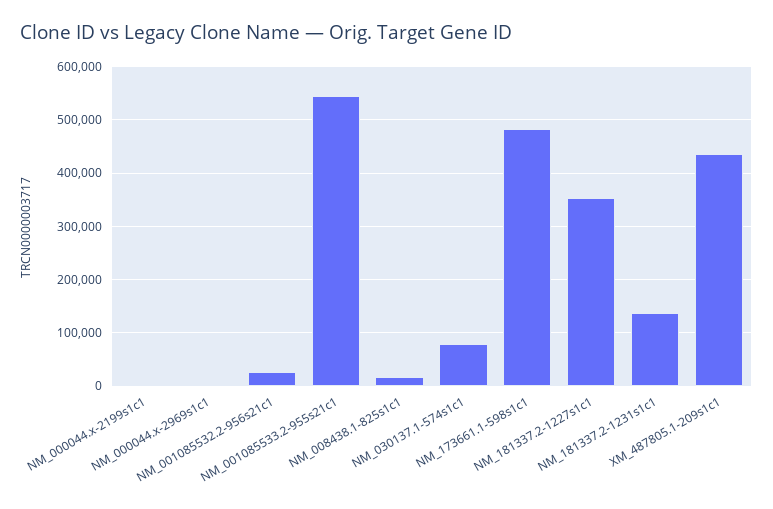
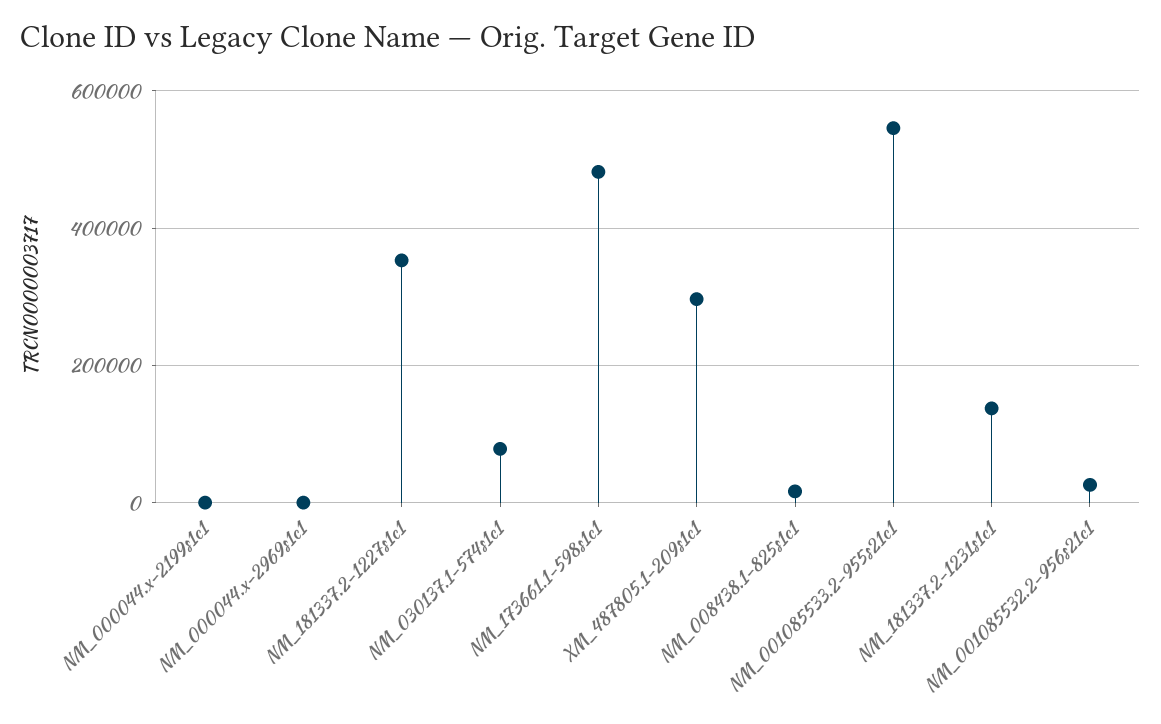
  {
    "NM_000044.x-2199s1c1": 0,
    "NM_000044.x-2969s1c1": 0,
    "NM_001085532.2-956s21c1": 20000,
    "NM_001085533.2-955s21c1": 540000,
    "NM_008438.1-825s1c1": 20000,
    "NM_030137.1-574s1c1": 80000,
    "NM_173661.1-598s1c1": 480000,
    "NM_181337.2-1227s1c1": 360000,
    "NM_181337.2-1231s1c1": 140000,
-   "XM_487805.1-209s1c1": 440000
+   "XM_487805.1-209s1c1": 300000
  }

